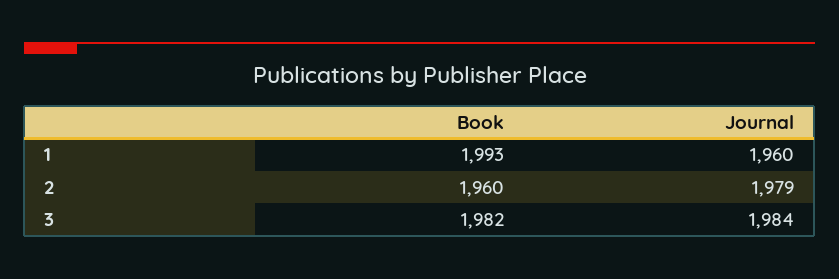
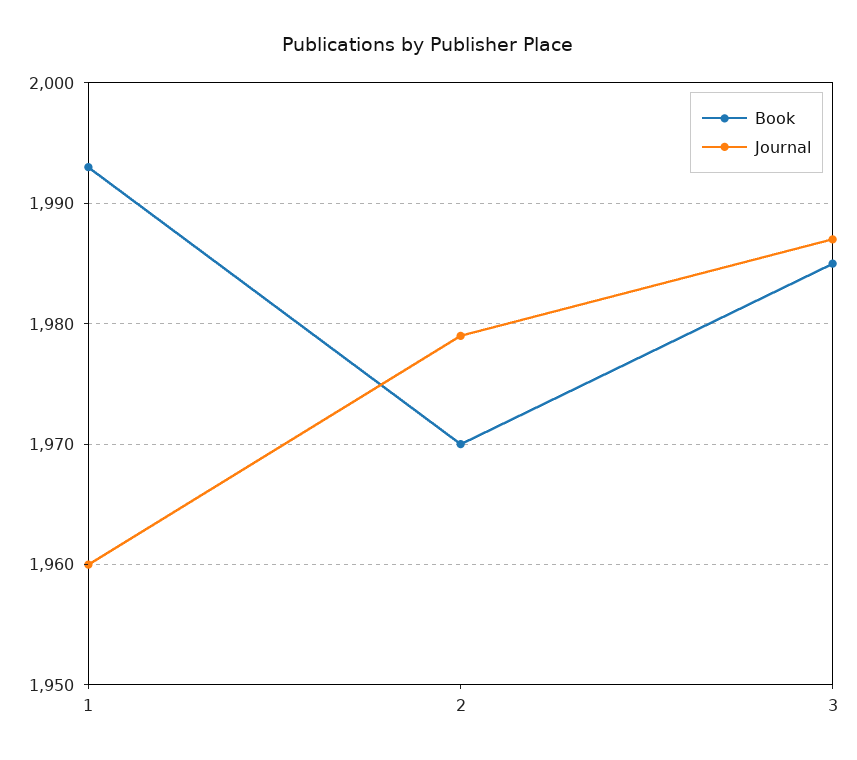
  {
    "Book": {
      "1": 1993,
-     "2": 1960,
+     "2": 1970,
-     "3": 1982
+     "3": 1985
    },
    "Journal": {
      "1": 1960,
      "2": 1979,
-     "3": 1984
+     "3": 1987
    }
  }

